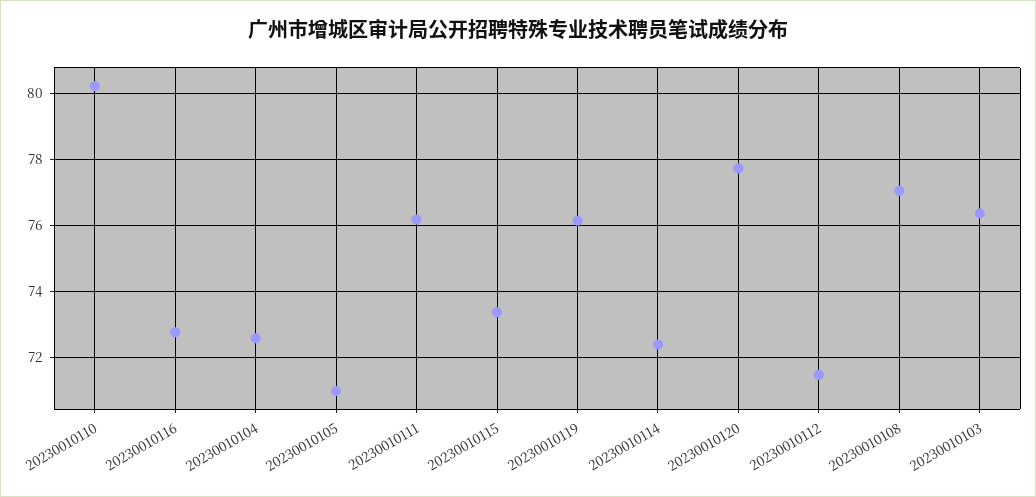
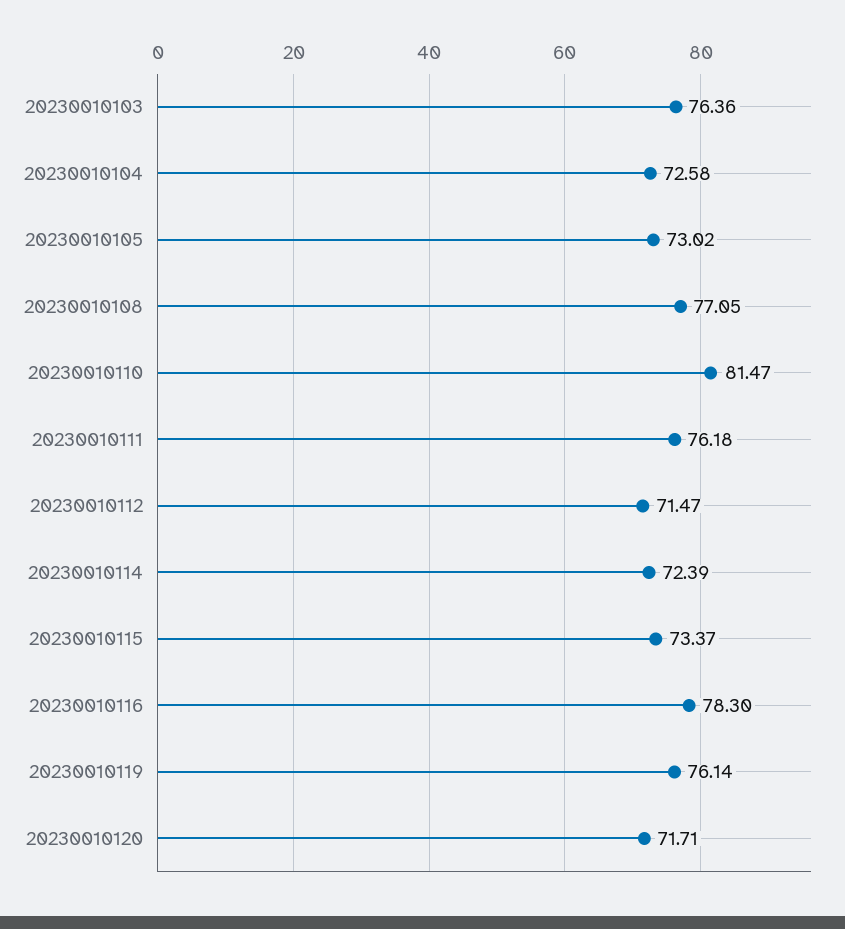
  {
-   "20230010110": 80.2,
+   "20230010110": 81.47,
-   "20230010116": 72.8,
+   "20230010116": 78.3,
    "20230010104": 72.58,
-   "20230010105": 71,
+   "20230010105": 73.02,
    "20230010111": 76.18,
    "20230010115": 73.37,
    "20230010119": 76.14,
    "20230010114": 72.39,
-   "20230010120": 77.8,
+   "20230010120": 71.71,
    "20230010112": 71.47,
    "20230010108": 77.05,
    "20230010103": 76.36
  }

